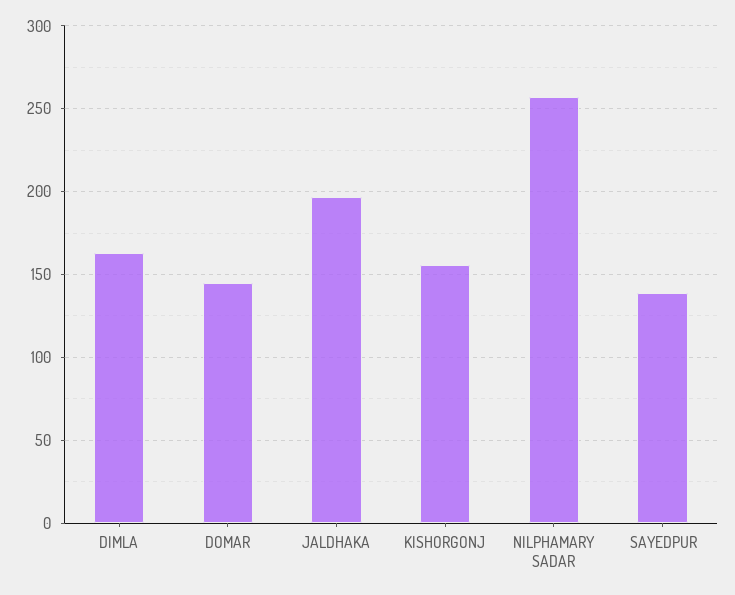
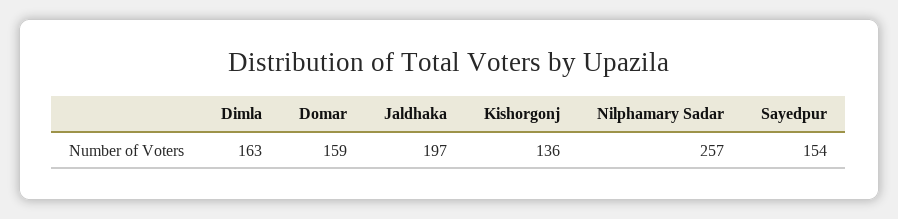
  {
    "DIMLA": 163,
-   "DOMAR": 145,
+   "DOMAR": 159,
    "JALDHAKA": 197,
-   "KISHORGONJ": 155,
+   "KISHORGONJ": 136,
    "NILPHAMARY SADAR": 257,
-   "SAYEDPUR": 140
+   "SAYEDPUR": 154
  }

